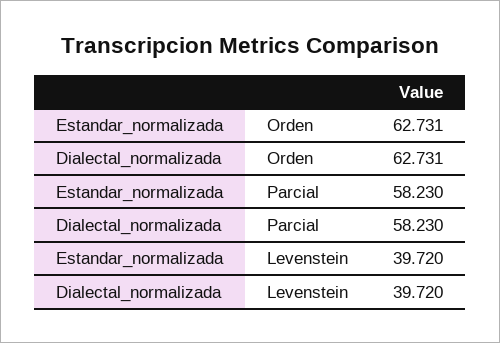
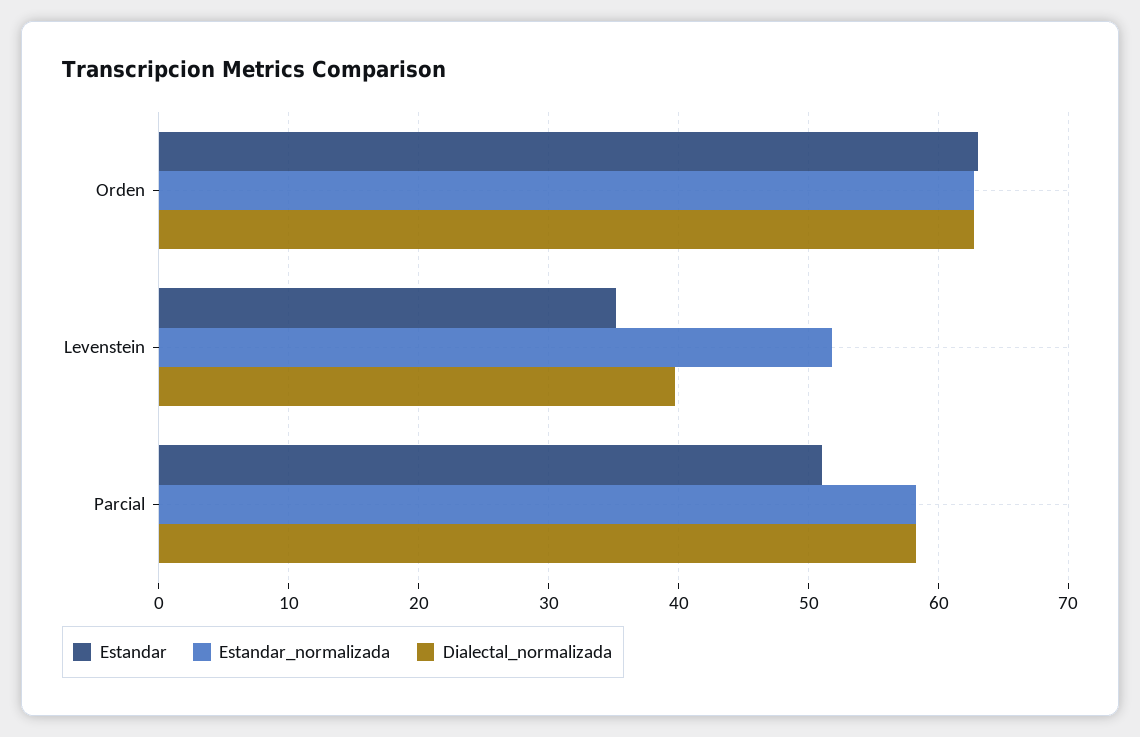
  {
    "Estandar_normalizada": {
      "Orden": 62.731,
      "Parcial": 58.23,
-     "Levenstein": 39.72
+     "Levenstein": 52
    },
    "Dialectal_normalizada": {
      "Orden": 62.731,
      "Parcial": 58.23,
      "Levenstein": 39.72
-   }
+   },
+   "Estandar": {
+     "Orden": 63,
+     "Levenstein": 35,
+     "Parcial": 51
+   }
  }

